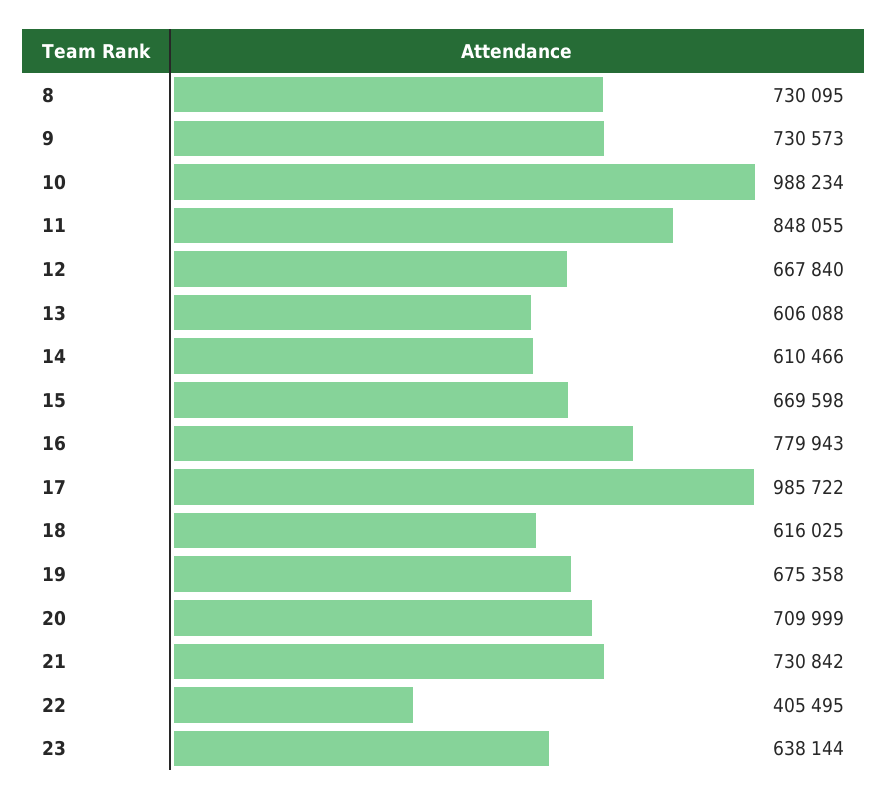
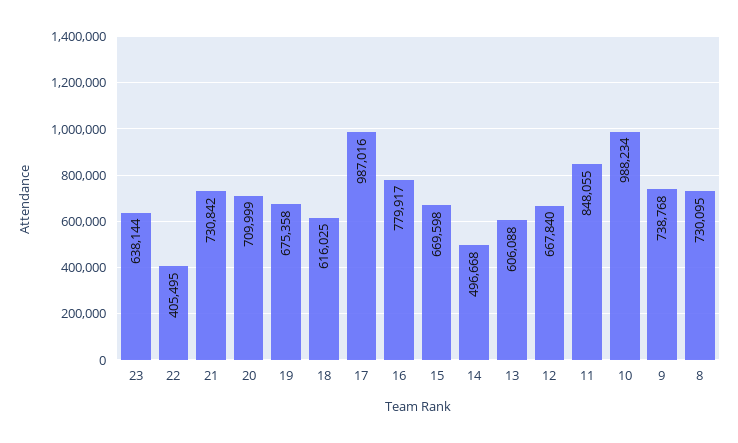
  {
    "8": 730095,
-   "9": 730573,
+   "9": 738768,
    "10": 988234,
    "11": 848055,
    "12": 667840,
    "13": 606088,
-   "14": 610466,
+   "14": 496668,
    "15": 669598,
-   "16": 779943,
+   "16": 779917,
-   "17": 985722,
+   "17": 987016,
    "18": 616025,
    "19": 675358,
    "20": 709999,
    "21": 730842,
    "22": 405495,
    "23": 638144
  }

